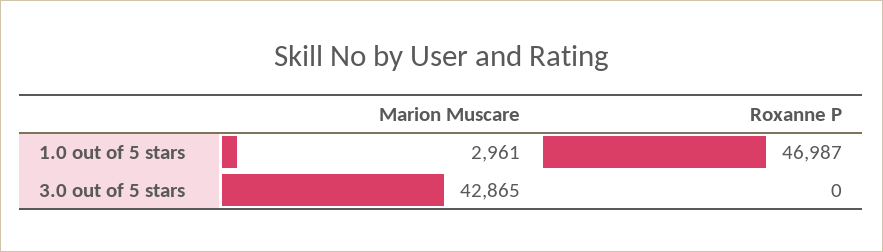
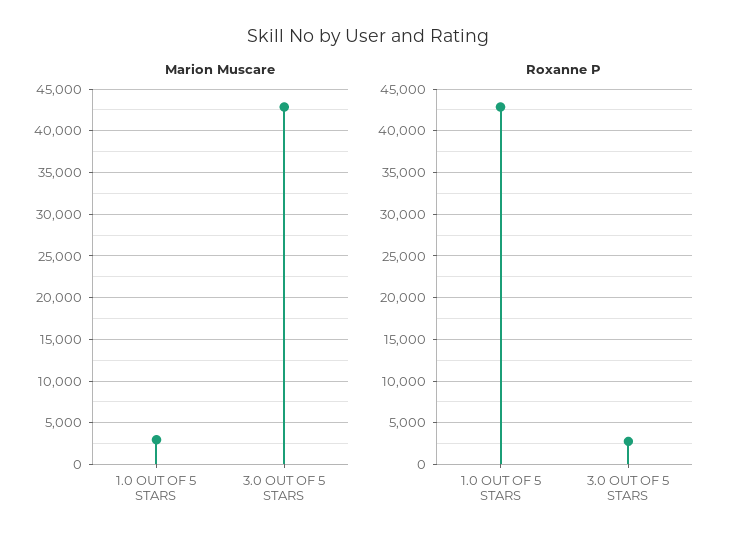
  {
    "Marion Muscare": {
      "1.0 out of 5 stars": 2961,
      "3.0 out of 5 stars": 42865
    },
    "Roxanne P": {
-     "1.0 out of 5 stars": 46987,
+     "1.0 out of 5 stars": 43000,
-     "3.0 out of 5 stars": 0
+     "3.0 out of 5 stars": 3000
    }
  }

